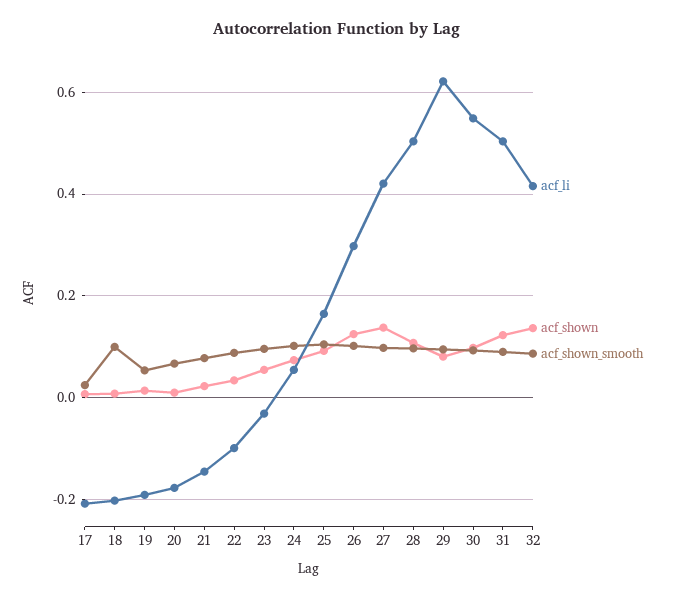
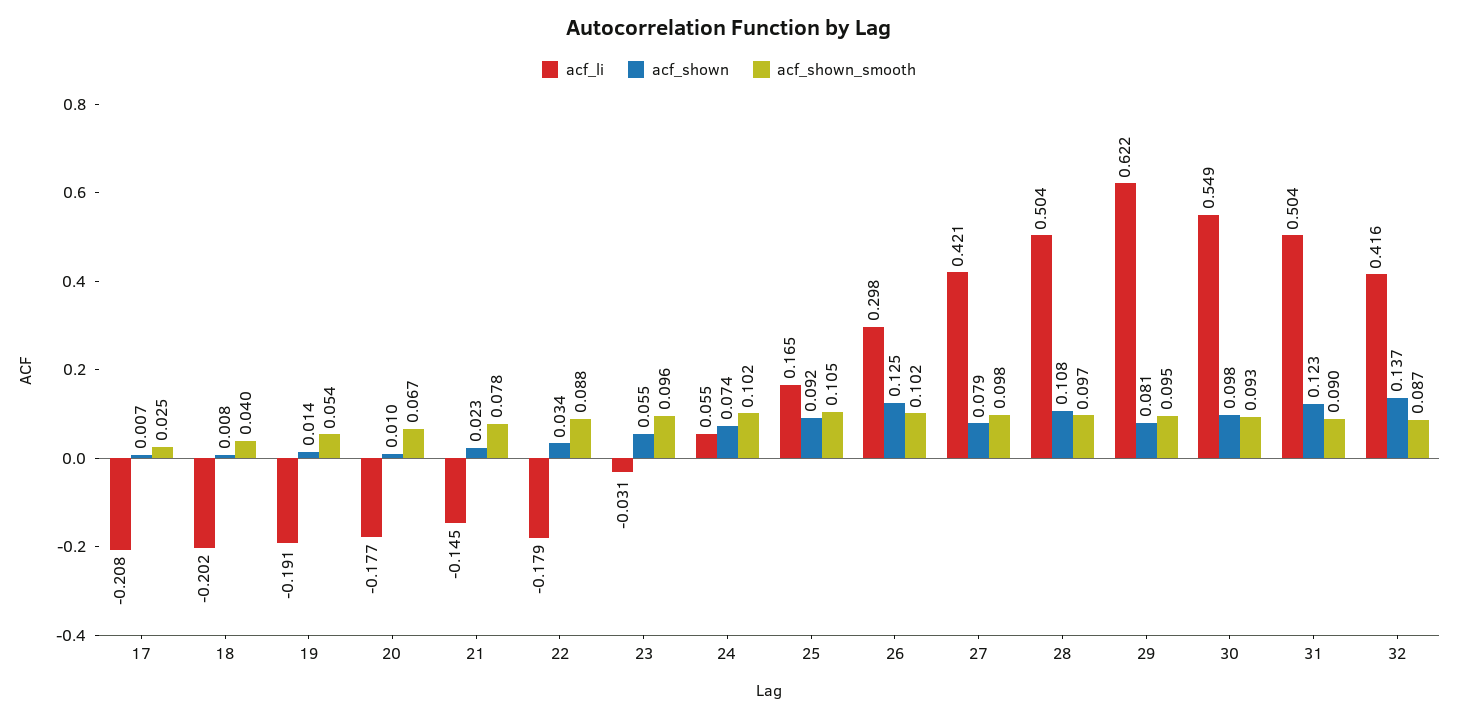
  {
    "acf_li": {
      "17": -0.208,
      "18": -0.202,
      "19": -0.191,
      "20": -0.177,
      "21": -0.145,
-     "22": -0.1,
+     "22": -0.179,
      "23": -0.031,
      "24": 0.055,
      "25": 0.165,
      "26": 0.298,
      "27": 0.421,
      "28": 0.504,
      "29": 0.622,
      "30": 0.549,
      "31": 0.504,
      "32": 0.416
    },
    "acf_shown": {
      "17": 0.007,
      "18": 0.008,
      "19": 0.014,
      "20": 0.01,
      "21": 0.023,
      "22": 0.034,
      "23": 0.055,
      "24": 0.074,
      "25": 0.092,
      "26": 0.125,
-     "27": 0.14,
+     "27": 0.079,
      "28": 0.108,
      "29": 0.081,
      "30": 0.098,
      "31": 0.123,
      "32": 0.137
    },
    "acf_shown_smooth": {
      "17": 0.025,
-     "18": 0.1,
+     "18": 0.04,
      "19": 0.054,
      "20": 0.067,
      "21": 0.078,
      "22": 0.088,
      "23": 0.096,
      "24": 0.102,
      "25": 0.105,
      "26": 0.102,
      "27": 0.098,
      "28": 0.097,
      "29": 0.095,
      "30": 0.093,
      "31": 0.09,
      "32": 0.087
    }
  }

